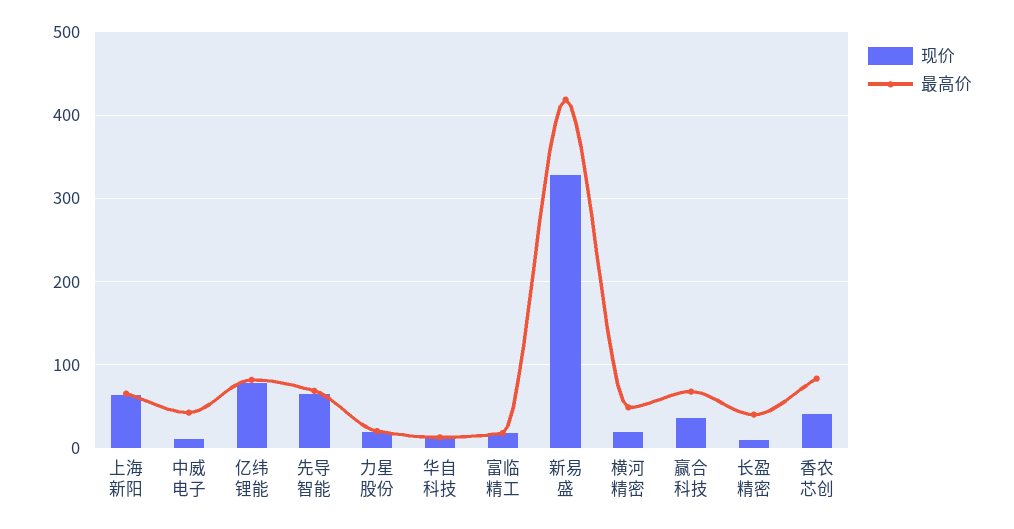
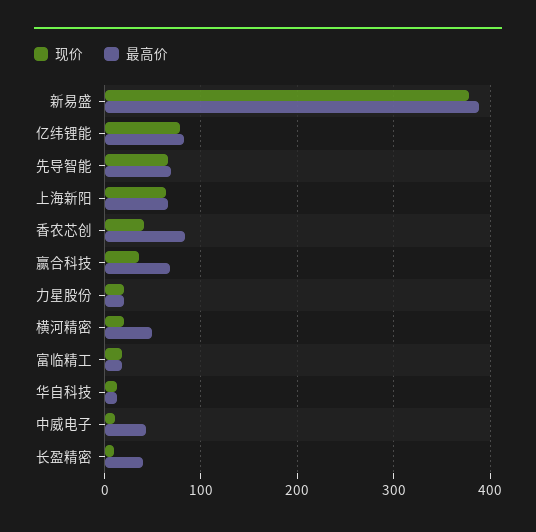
  {
    "现价": {
      "上海新阳": 60,
      "中威电子": 10,
      "亿纬锂能": 80,
      "先导智能": 70,
      "力星股份": 20,
      "华自科技": 10,
      "富临精工": 20,
-     "新易盛": 330,
+     "新易盛": 380,
      "横河精密": 20,
      "赢合科技": 40,
      "长盈精密": 10,
      "香农芯创": 40
    },
    "最高价": {
      "上海新阳": 70,
      "中威电子": 40,
      "亿纬锂能": 80,
      "先导智能": 70,
      "力星股份": 20,
      "华自科技": 10,
      "富临精工": 20,
-     "新易盛": 420,
+     "新易盛": 390,
      "横河精密": 50,
      "赢合科技": 70,
      "长盈精密": 40,
      "香农芯创": 80
    }
  }

